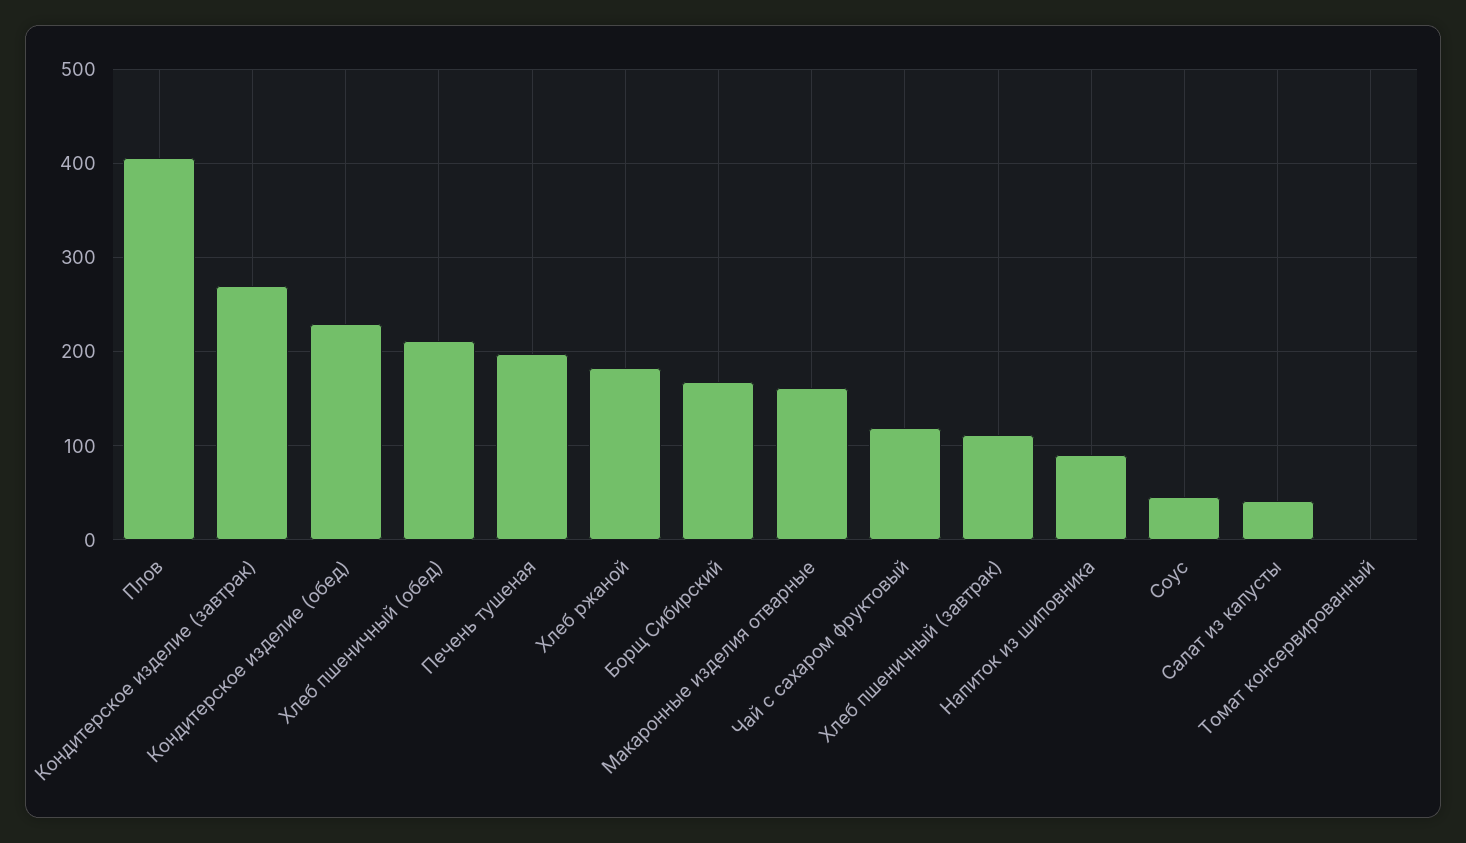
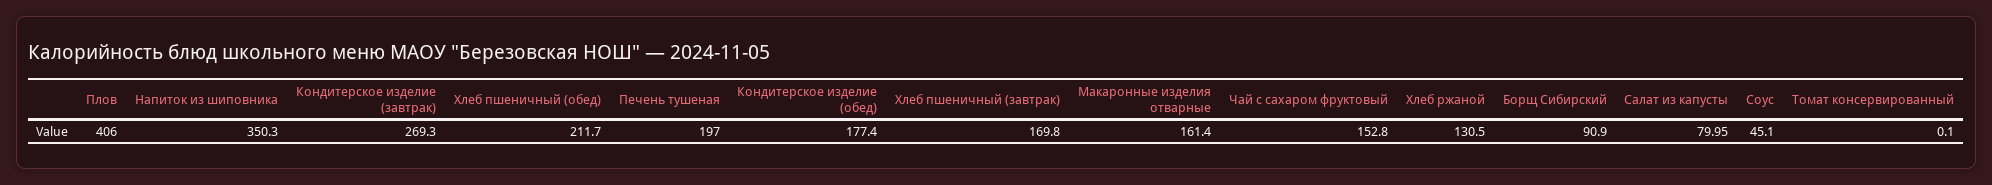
  {
    "Плов": 406,
    "Кондитерское изделие (завтрак)": 269.3,
-   "Кондитерское изделие (обед)": 230,
+   "Кондитерское изделие (обед)": 177.4,
    "Хлеб пшеничный (обед)": 211.7,
    "Печень тушеная": 197,
-   "Хлеб ржаной": 180,
+   "Хлеб ржаной": 130.5,
-   "Борщ Сибирский": 170,
+   "Борщ Сибирский": 90.9,
    "Макаронные изделия отварные": 161.4,
-   "Чай с сахаром фруктовый": 120,
+   "Чай с сахаром фруктовый": 152.8,
-   "Хлеб пшеничный (завтрак)": 110,
+   "Хлеб пшеничный (завтрак)": 169.8,
-   "Напиток из шиповника": 90,
+   "Напиток из шиповника": 350.3,
    "Соус": 45.1,
-   "Салат из капусты": 40,
+   "Салат из капусты": 79.95,
    "Томат консервированный": 0.1
  }

